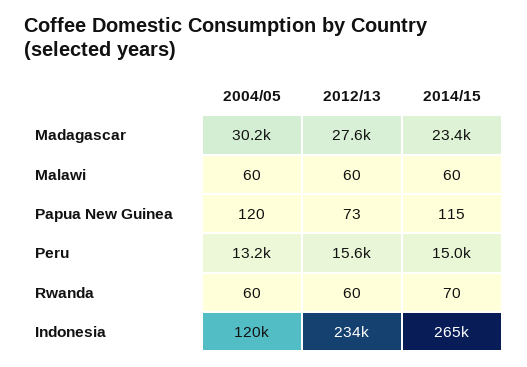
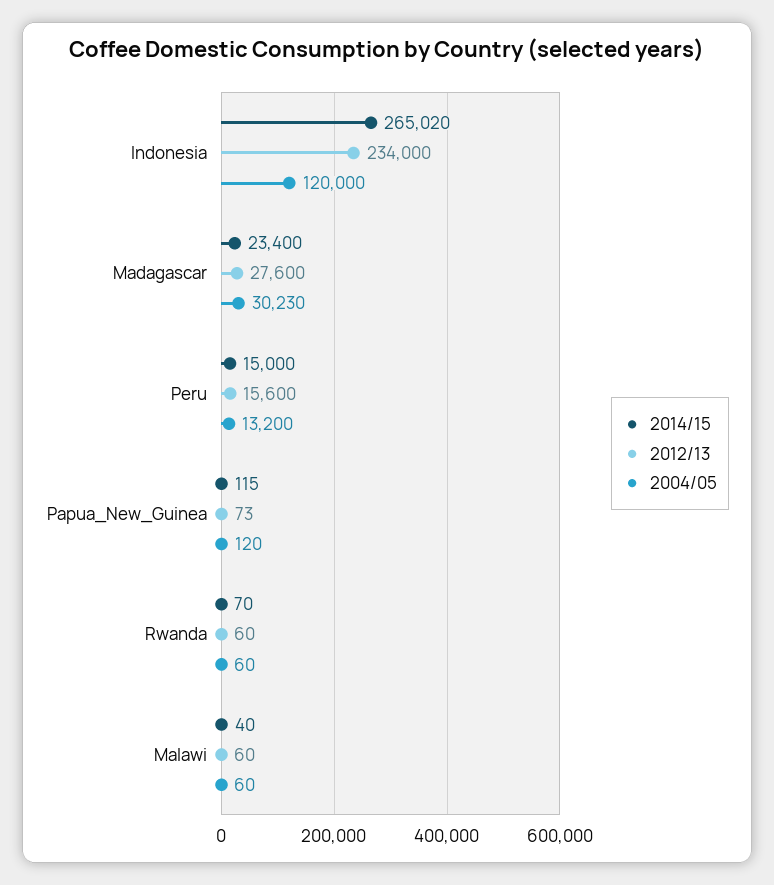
  {
    "2004/05": {
      "Madagascar": 30230,
      "Malawi": 60,
      "Papua New Guinea": 120,
      "Peru": 13200,
      "Rwanda": 60,
      "Indonesia": 120000
    },
    "2012/13": {
      "Madagascar": 27600,
      "Malawi": 60,
      "Papua New Guinea": 73,
      "Peru": 15600,
      "Rwanda": 60,
      "Indonesia": 234000
    },
    "2014/15": {
      "Madagascar": 23400,
-     "Malawi": 60,
+     "Malawi": 40,
      "Papua New Guinea": 115,
      "Peru": 15000,
      "Rwanda": 70,
      "Indonesia": 265020
    }
  }

